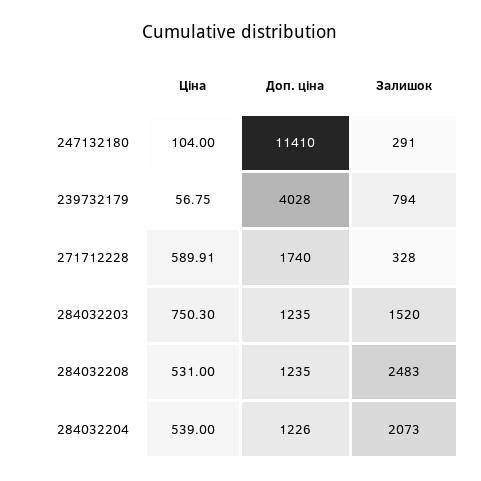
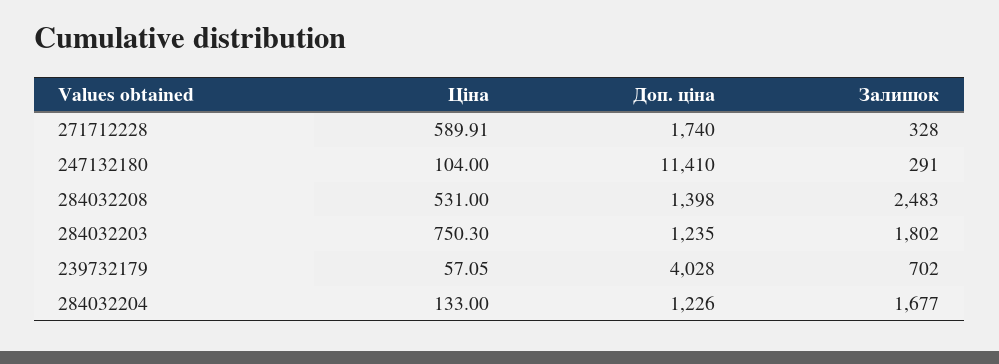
  {
    "Ціна": {
      "247132180": 104,
-     "239732179": 56.75,
+     "239732179": 57.05,
      "271712228": 589.91,
      "284032203": 750.3,
      "284032208": 531,
-     "284032204": 539
+     "284032204": 133
    },
    "Доп. ціна": {
      "247132180": 11410,
      "239732179": 4028,
      "271712228": 1740,
      "284032203": 1235,
-     "284032208": 1235,
+     "284032208": 1398,
      "284032204": 1226
    },
    "Залишок": {
      "247132180": 291,
-     "239732179": 794,
+     "239732179": 702,
      "271712228": 328,
-     "284032203": 1520,
+     "284032203": 1802,
      "284032208": 2483,
-     "284032204": 2073
+     "284032204": 1677
    }
  }

